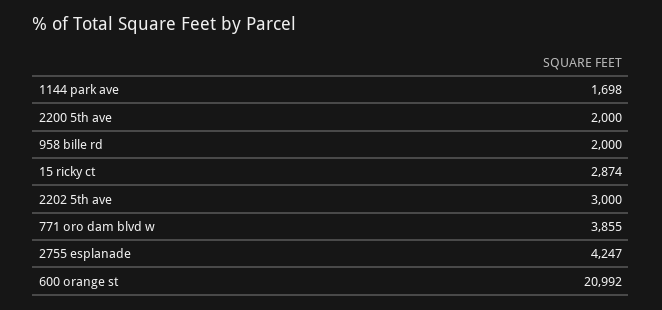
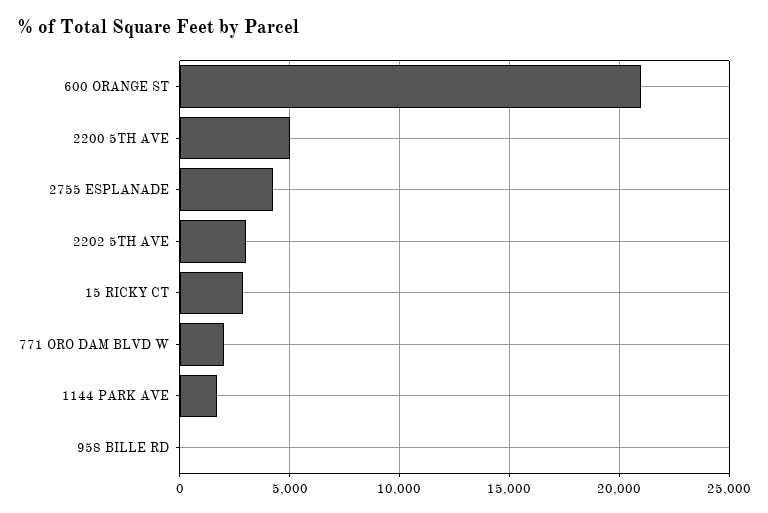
  {
    "1144 park ave": 1698,
-   "2200 5th ave": 2000,
+   "2200 5th ave": 5000,
-   "958 bille rd": 2000,
+   "958 bille rd": 0,
    "15 ricky ct": 2874,
    "2202 5th ave": 3000,
-   "771 oro dam blvd w": 3855,
+   "771 oro dam blvd w": 2000,
    "2755 esplanade": 4247,
    "600 orange st": 20992
  }

